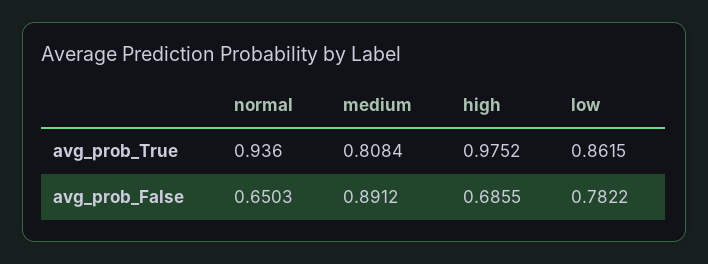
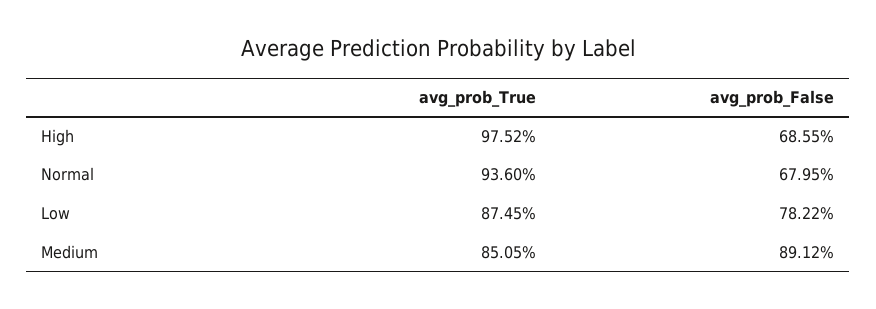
  {
    "normal": {
      "avg_prob_True": 0.936,
-     "avg_prob_False": 0.6503
+     "avg_prob_False": 0.6795
    },
    "medium": {
-     "avg_prob_True": 0.8084,
+     "avg_prob_True": 0.8505,
      "avg_prob_False": 0.8912
    },
    "high": {
      "avg_prob_True": 0.9752,
      "avg_prob_False": 0.6855
    },
    "low": {
-     "avg_prob_True": 0.8615,
+     "avg_prob_True": 0.8745,
      "avg_prob_False": 0.7822
    }
  }

